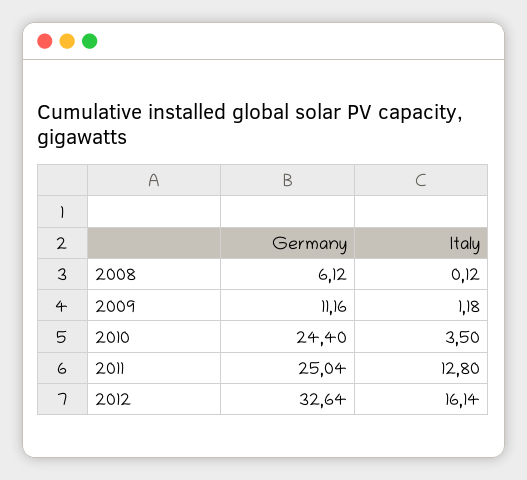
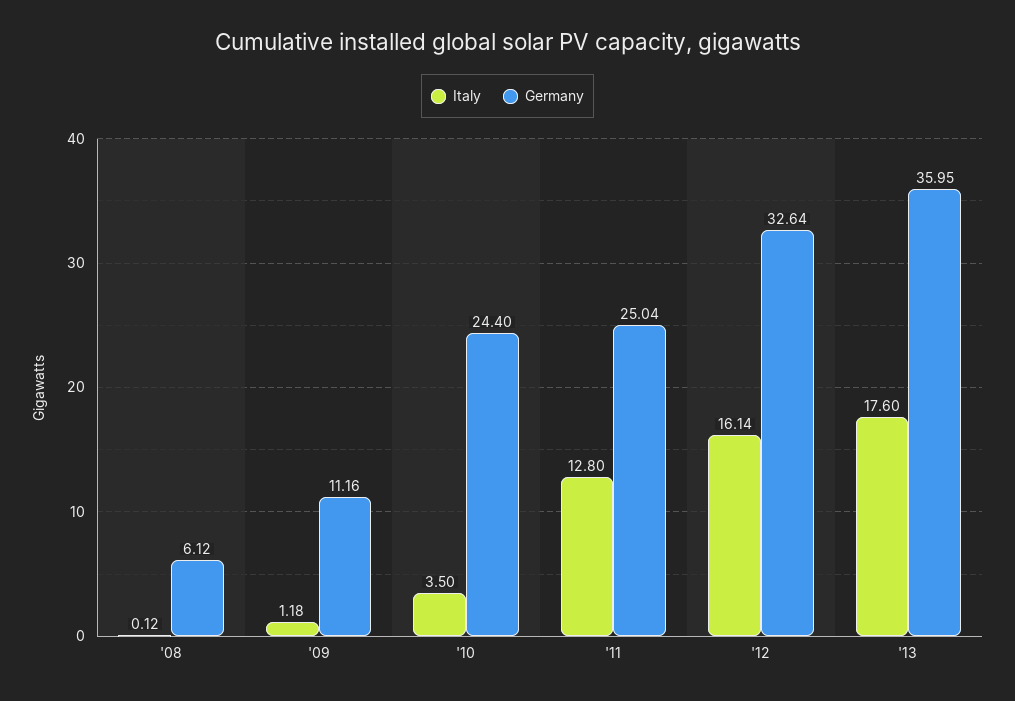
  {
    "Germany": {
      "2008": 6.12,
      "2009": 11.16,
      "2010": 24.4,
      "2011": 25.04,
-     "2012": 32.64
+     "2012": 32.64,
+     "'13": 35.95
    },
    "Italy": {
      "2008": 0.12,
      "2009": 1.18,
      "2010": 3.5,
      "2011": 12.8,
-     "2012": 16.14
+     "2012": 16.14,
+     "'13": 17.6
    }
  }

